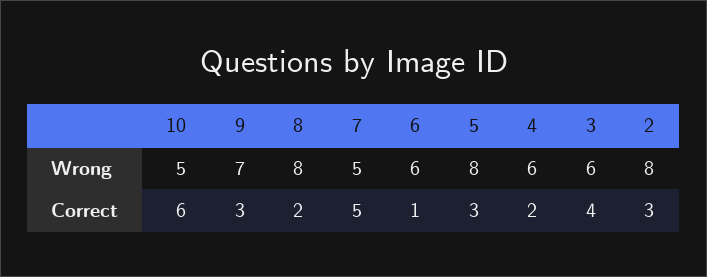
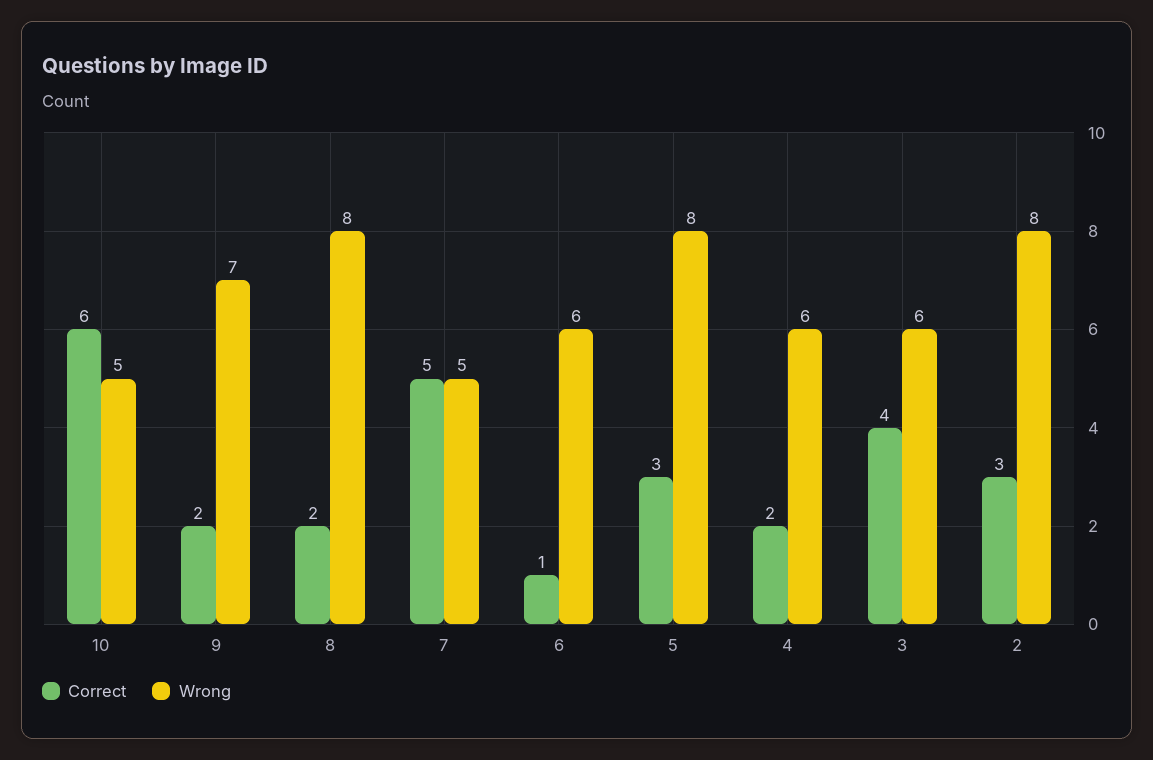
  {
    "Wrong": {
      "10": 5,
      "9": 7,
      "8": 8,
      "7": 5,
      "6": 6,
      "5": 8,
      "4": 6,
      "3": 6,
      "2": 8
    },
    "Correct": {
      "10": 6,
-     "9": 3,
+     "9": 2,
      "8": 2,
      "7": 5,
      "6": 1,
      "5": 3,
      "4": 2,
      "3": 4,
      "2": 3
    }
  }

